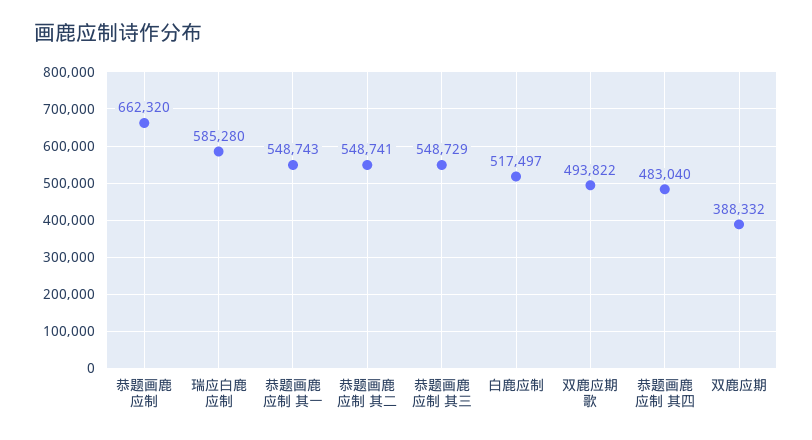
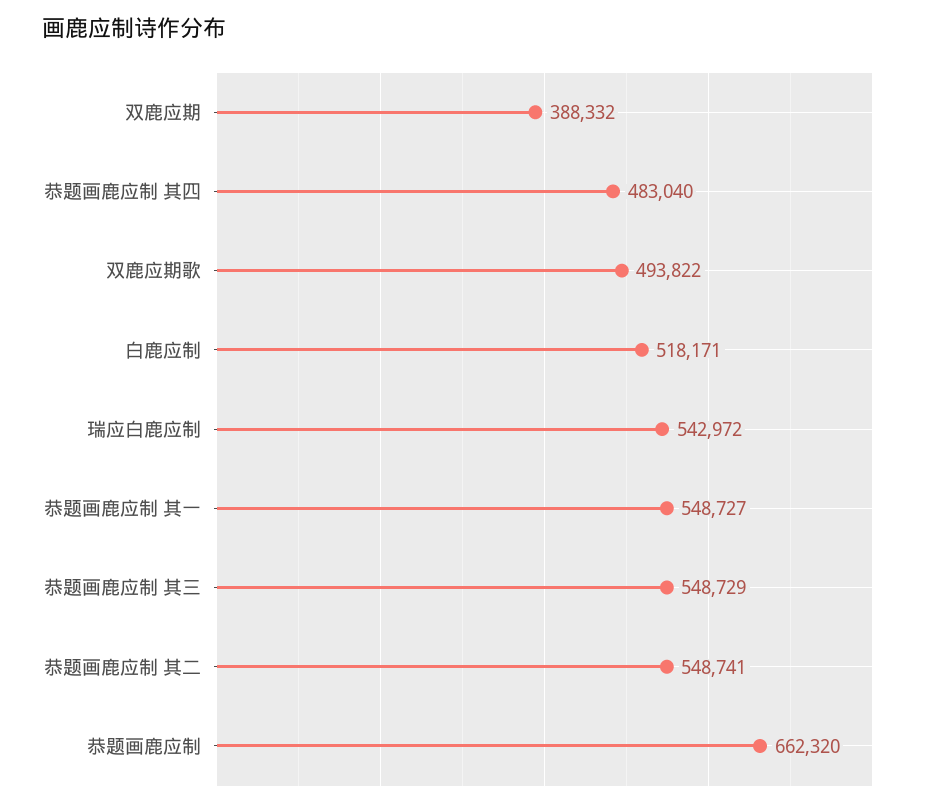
  {
    "恭题画鹿应制": 662320,
-   "瑞应白鹿应制": 585280,
+   "瑞应白鹿应制": 542972,
-   "恭题画鹿应制 其一": 548743,
+   "恭题画鹿应制 其一": 548727,
    "恭题画鹿应制 其二": 548741,
    "恭题画鹿应制 其三": 548729,
-   "白鹿应制": 517497,
+   "白鹿应制": 518171,
    "双鹿应期歌": 493822,
    "恭题画鹿应制 其四": 483040,
    "双鹿应期": 388332
  }

